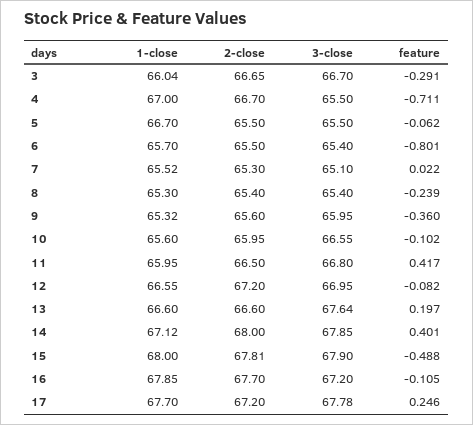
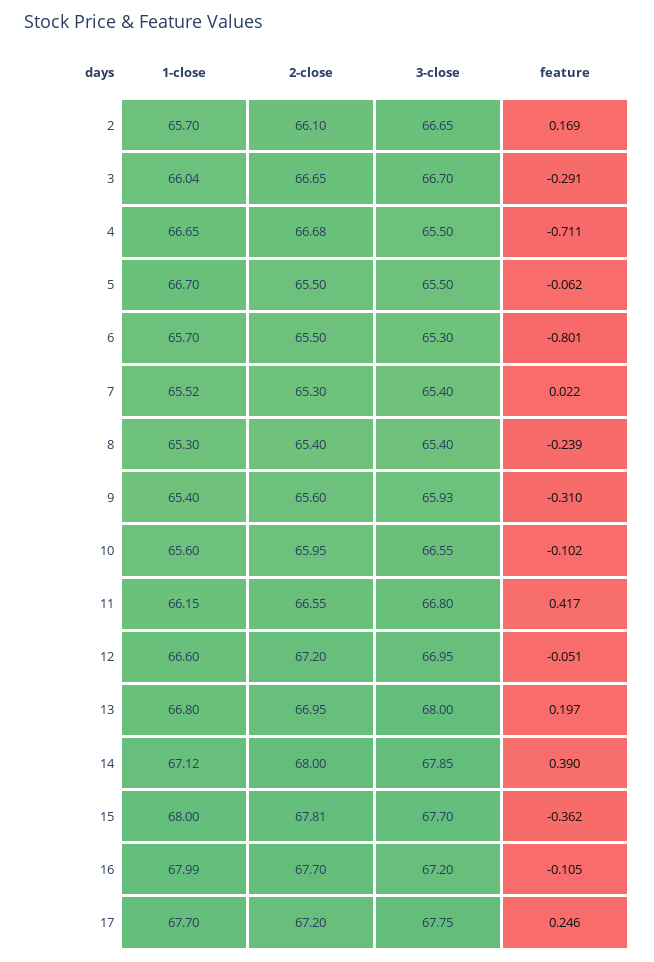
  {
    "1-close": {
      "3": 66.04,
-     "4": 67,
+     "4": 66.65,
      "5": 66.7,
      "6": 65.7,
      "7": 65.52,
      "8": 65.3,
-     "9": 65.32,
+     "9": 65.4,
      "10": 65.6,
-     "11": 65.95,
+     "11": 66.15,
-     "12": 66.55,
+     "12": 66.6,
-     "13": 66.6,
+     "13": 66.8,
      "14": 67.12,
      "15": 68,
-     "16": 67.85,
+     "16": 67.99,
-     "17": 67.7
+     "17": 67.7,
+     "2": 65.7
    },
    "2-close": {
      "3": 66.65,
-     "4": 66.7,
+     "4": 66.68,
      "5": 65.5,
      "6": 65.5,
      "7": 65.3,
      "8": 65.4,
      "9": 65.6,
      "10": 65.95,
-     "11": 66.5,
+     "11": 66.55,
      "12": 67.2,
-     "13": 66.6,
+     "13": 66.95,
      "14": 68,
      "15": 67.81,
      "16": 67.7,
-     "17": 67.2
+     "17": 67.2,
+     "2": 66.1
    },
    "3-close": {
      "3": 66.7,
      "4": 65.5,
      "5": 65.5,
-     "6": 65.4,
+     "6": 65.3,
-     "7": 65.1,
+     "7": 65.4,
      "8": 65.4,
-     "9": 65.95,
+     "9": 65.93,
      "10": 66.55,
      "11": 66.8,
      "12": 66.95,
-     "13": 67.64,
+     "13": 68,
      "14": 67.85,
-     "15": 67.9,
+     "15": 67.7,
      "16": 67.2,
-     "17": 67.78
+     "17": 67.75,
+     "2": 66.65
    },
    "feature": {
      "3": -0.291,
      "4": -0.711,
      "5": -0.062,
      "6": -0.801,
      "7": 0.022,
      "8": -0.239,
-     "9": -0.36,
+     "9": -0.31,
      "10": -0.102,
      "11": 0.417,
-     "12": -0.082,
+     "12": -0.051,
      "13": 0.197,
-     "14": 0.401,
+     "14": 0.39,
-     "15": -0.488,
+     "15": -0.362,
      "16": -0.105,
-     "17": 0.246
+     "17": 0.246,
+     "2": 0.169
    }
  }

